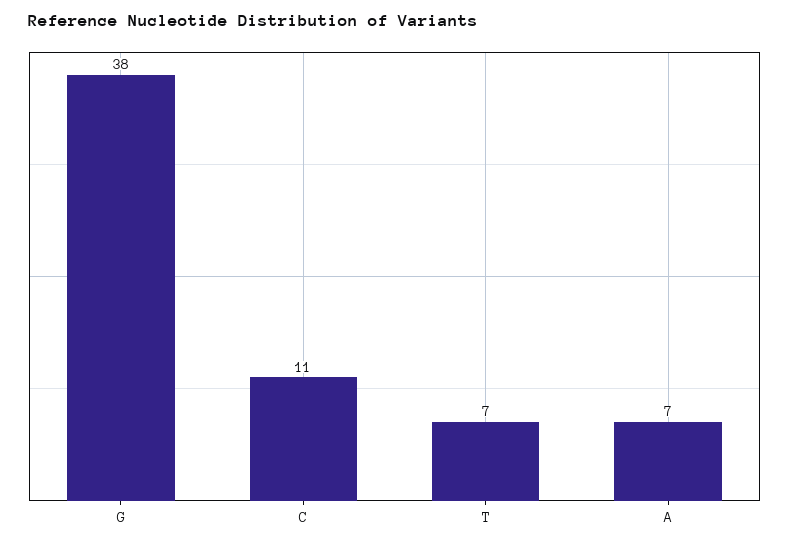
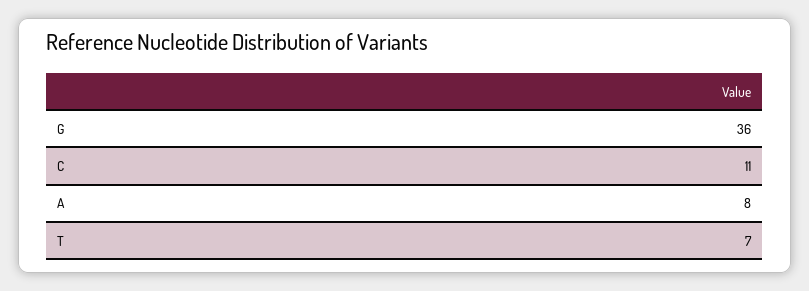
  {
-   "G": 38,
+   "G": 36,
    "C": 11,
    "T": 7,
-   "A": 7
+   "A": 8
  }

